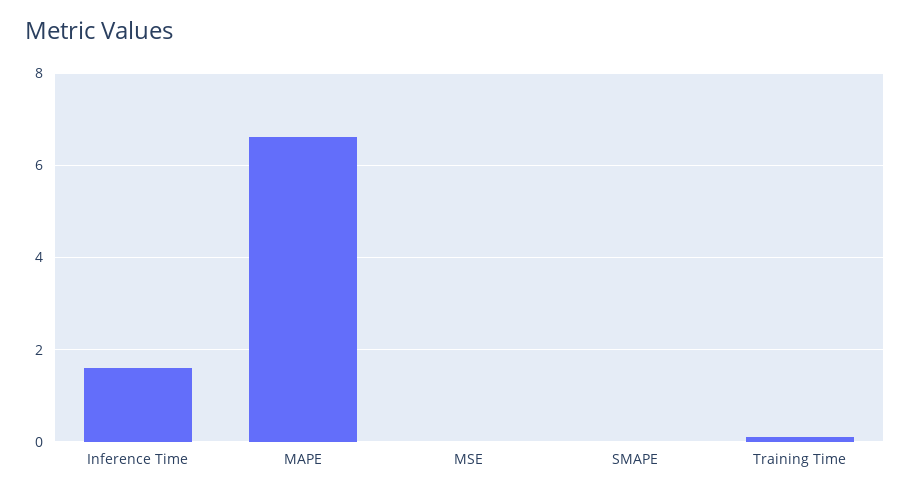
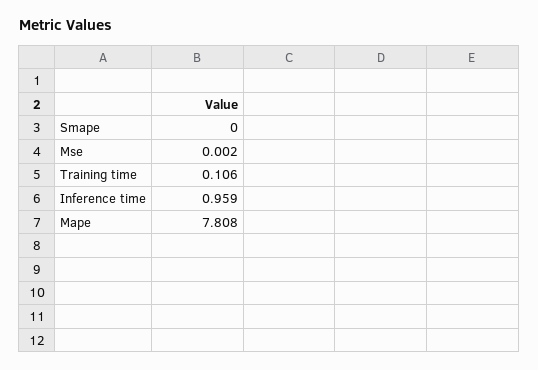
  {
-   "Inference Time": 1.6,
+   "Inference Time": 0.959,
-   "MAPE": 6.6,
+   "MAPE": 7.808,
    "MSE": 0.002,
    "SMAPE": 0,
    "Training Time": 0.106
  }

